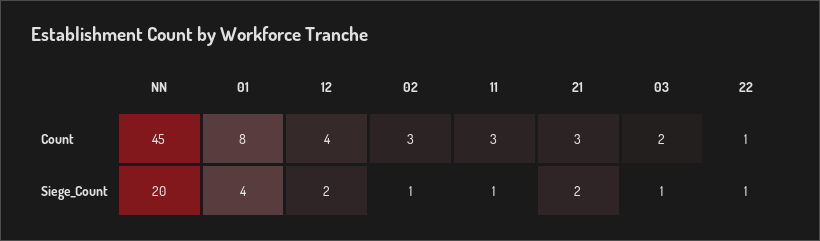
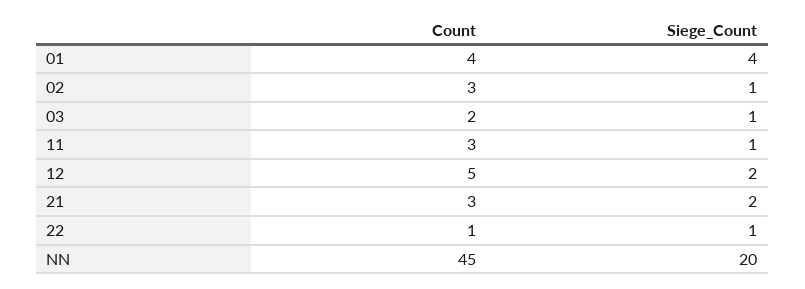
  {
    "NN": {
      "Count": 45,
      "Siege_Count": 20
    },
    "01": {
-     "Count": 8,
+     "Count": 4,
      "Siege_Count": 4
    },
    "12": {
-     "Count": 4,
+     "Count": 5,
      "Siege_Count": 2
    },
    "02": {
      "Count": 3,
      "Siege_Count": 1
    },
    "11": {
      "Count": 3,
      "Siege_Count": 1
    },
    "21": {
      "Count": 3,
      "Siege_Count": 2
    },
    "03": {
      "Count": 2,
      "Siege_Count": 1
    },
    "22": {
      "Count": 1,
      "Siege_Count": 1
    }
  }

